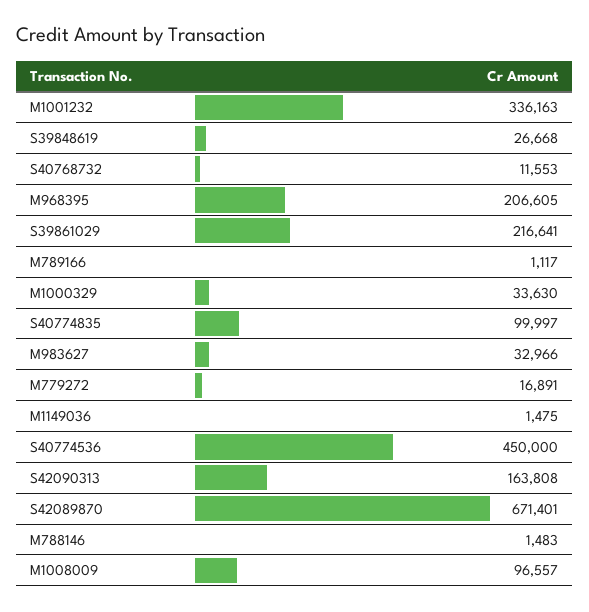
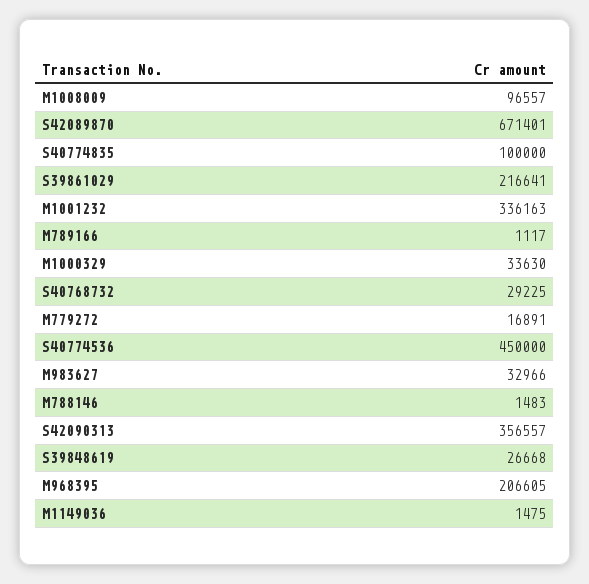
  {
    "M1001232": 336163,
    "S39848619": 26668,
-   "S40768732": 11553,
+   "S40768732": 29225,
    "M968395": 206605,
    "S39861029": 216641,
    "M789166": 1117,
    "M1000329": 33630,
-   "S40774835": 99997,
+   "S40774835": 100000,
    "M983627": 32966,
    "M779272": 16891,
    "M1149036": 1475,
    "S40774536": 450000,
-   "S42090313": 163808,
+   "S42090313": 356557,
    "S42089870": 671401,
    "M788146": 1483,
    "M1008009": 96557
  }

